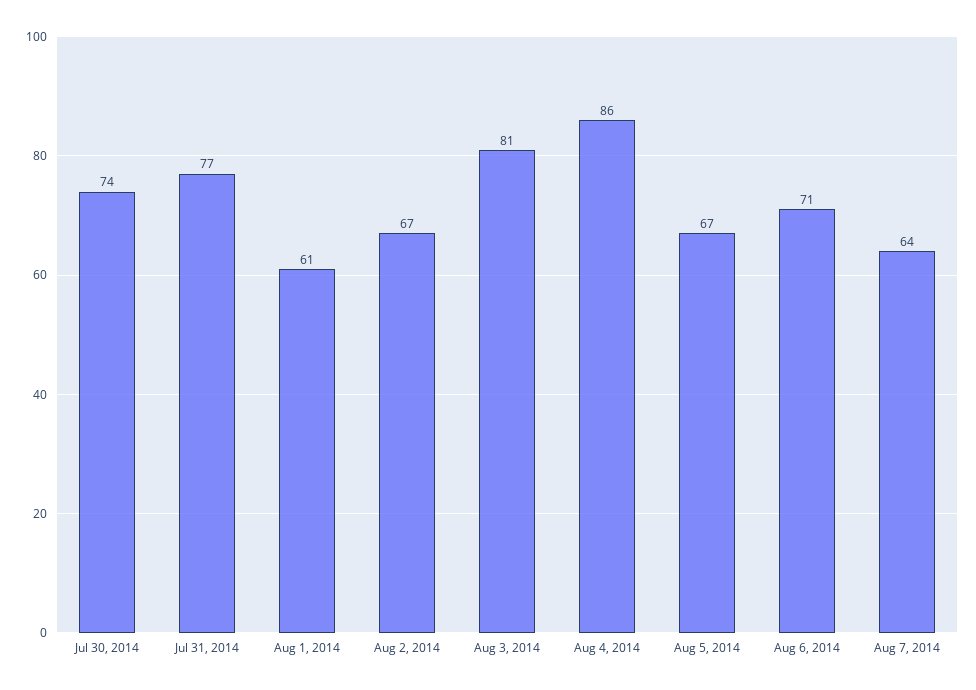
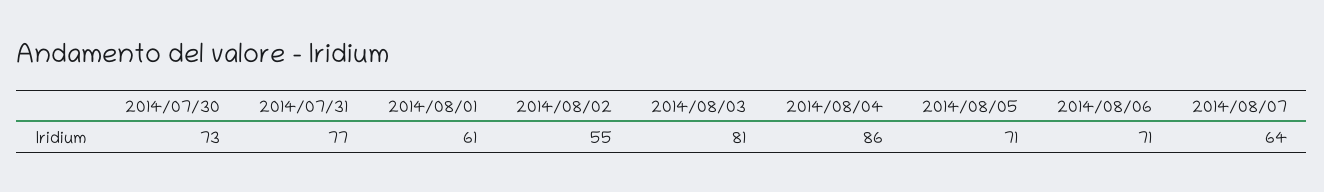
  {
-   "Jul 30, 2014": 74,
+   "Jul 30, 2014": 73,
    "Jul 31, 2014": 77,
    "Aug 1, 2014": 61,
-   "Aug 2, 2014": 67,
+   "Aug 2, 2014": 55,
    "Aug 3, 2014": 81,
    "Aug 4, 2014": 86,
-   "Aug 5, 2014": 67,
+   "Aug 5, 2014": 71,
    "Aug 6, 2014": 71,
    "Aug 7, 2014": 64
  }

